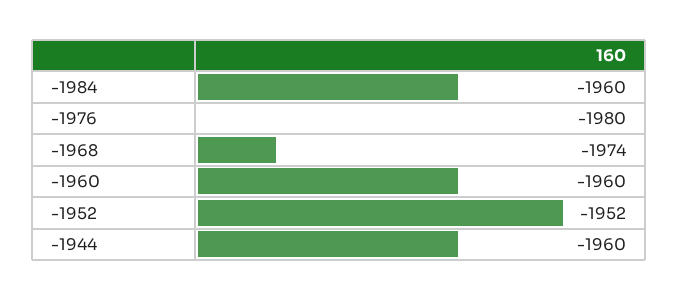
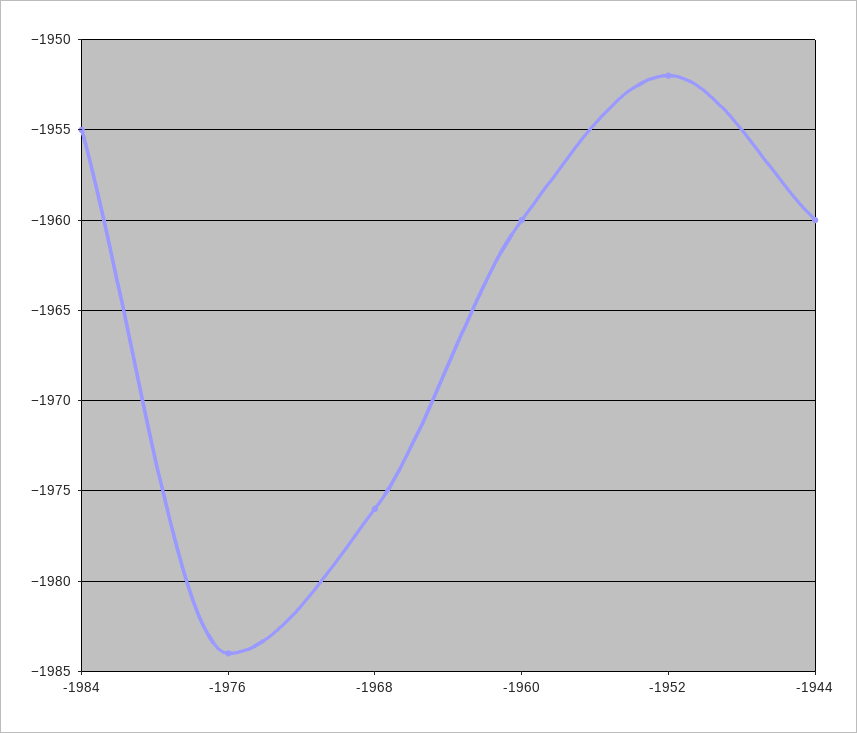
  {
-   "-1984": -1960,
+   "-1984": -1955,
-   "-1976": -1980,
+   "-1976": -1984,
-   "-1968": -1974,
+   "-1968": -1976,
    "-1960": -1960,
    "-1952": -1952,
    "-1944": -1960
  }

